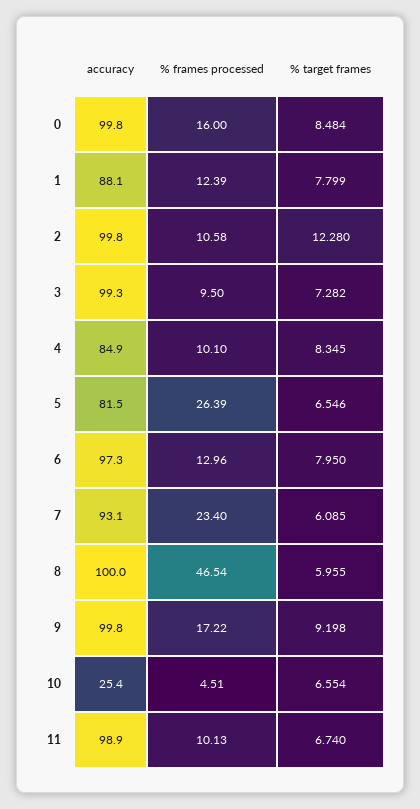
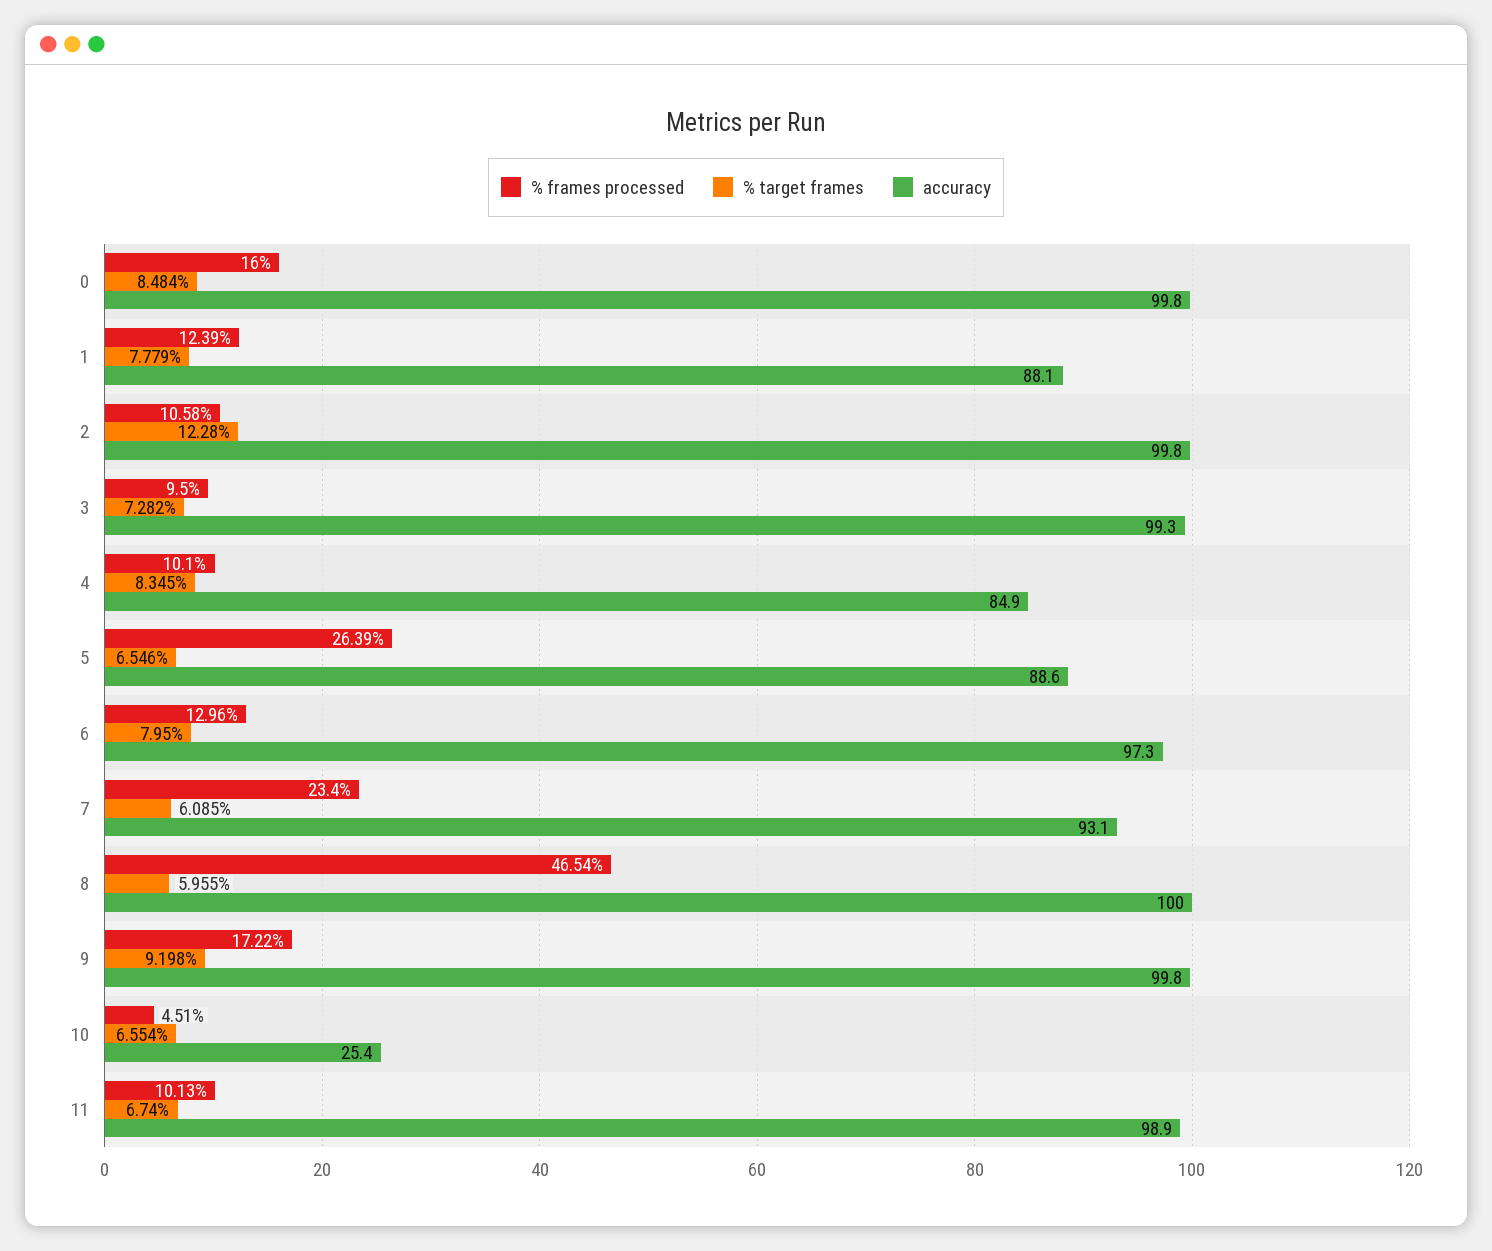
  {
    "accuracy": {
      "0": 99.8,
      "1": 88.1,
      "2": 99.8,
      "3": 99.3,
      "4": 84.9,
-     "5": 81.5,
+     "5": 88.6,
      "6": 97.3,
      "7": 93.1,
      "8": 100,
      "9": 99.8,
      "10": 25.4,
      "11": 98.9
    },
    "% frames processed": {
      "0": 16,
      "1": 12.39,
      "2": 10.58,
      "3": 9.5,
      "4": 10.1,
      "5": 26.39,
      "6": 12.96,
      "7": 23.4,
      "8": 46.54,
      "9": 17.22,
      "10": 4.51,
      "11": 10.13
    },
    "% target frames": {
      "0": 8.484,
-     "1": 7.799,
+     "1": 7.779,
      "2": 12.28,
      "3": 7.282,
      "4": 8.345,
      "5": 6.546,
      "6": 7.95,
      "7": 6.085,
      "8": 5.955,
      "9": 9.198,
      "10": 6.554,
      "11": 6.74
    }
  }

